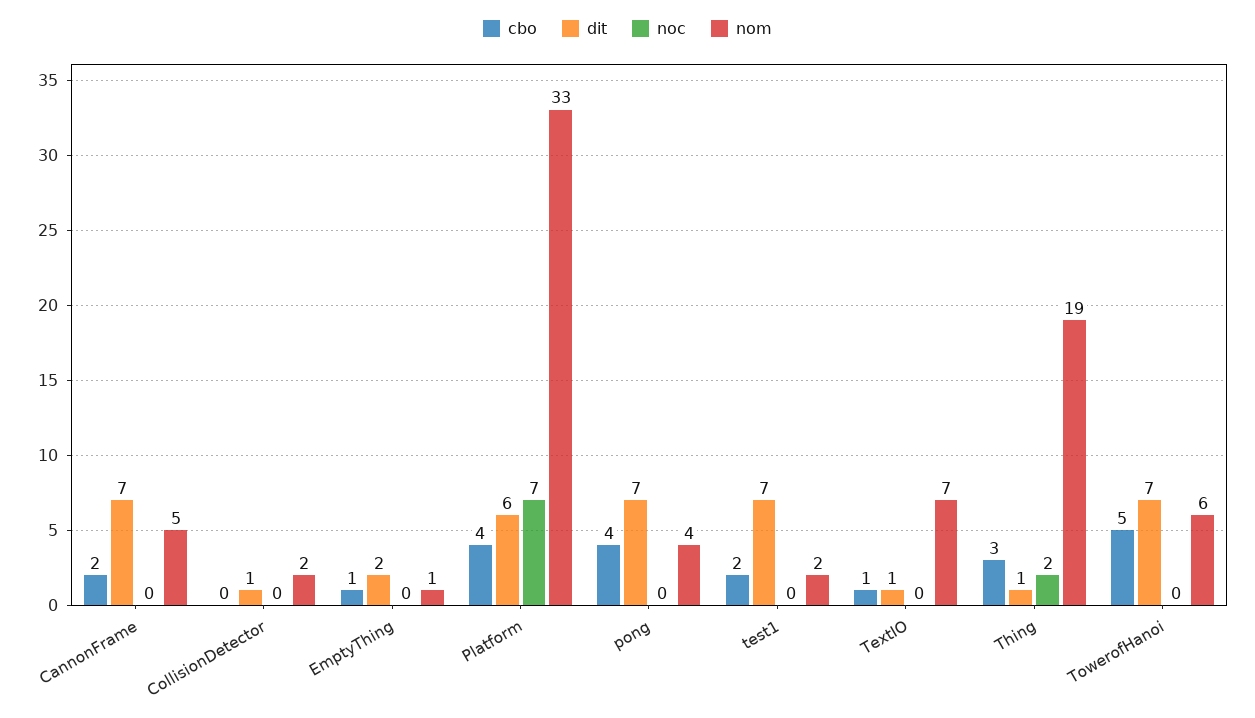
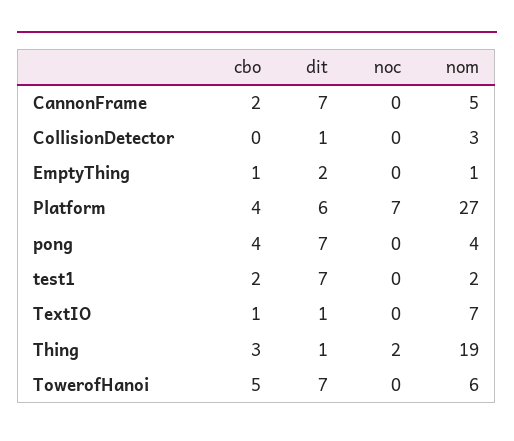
  {
    "cbo": {
      "CannonFrame": 2,
      "CollisionDetector": 0,
      "EmptyThing": 1,
      "Platform": 4,
      "pong": 4,
      "test1": 2,
      "TextIO": 1,
      "Thing": 3,
      "TowerofHanoi": 5
    },
    "dit": {
      "CannonFrame": 7,
      "CollisionDetector": 1,
      "EmptyThing": 2,
      "Platform": 6,
      "pong": 7,
      "test1": 7,
      "TextIO": 1,
      "Thing": 1,
      "TowerofHanoi": 7
    },
    "noc": {
      "CannonFrame": 0,
      "CollisionDetector": 0,
      "EmptyThing": 0,
      "Platform": 7,
      "pong": 0,
      "test1": 0,
      "TextIO": 0,
      "Thing": 2,
      "TowerofHanoi": 0
    },
    "nom": {
      "CannonFrame": 5,
-     "CollisionDetector": 2,
+     "CollisionDetector": 3,
      "EmptyThing": 1,
-     "Platform": 33,
+     "Platform": 27,
      "pong": 4,
      "test1": 2,
      "TextIO": 7,
      "Thing": 19,
      "TowerofHanoi": 6
    }
  }

